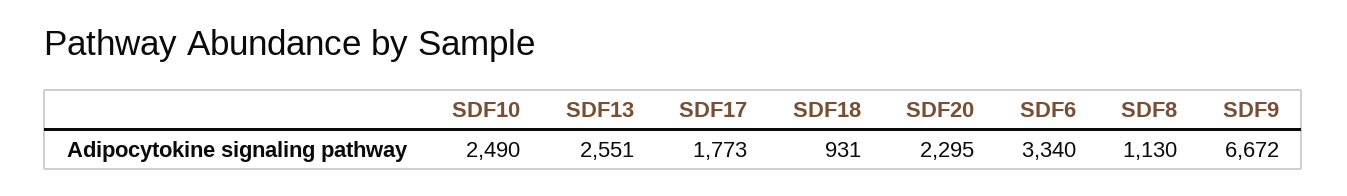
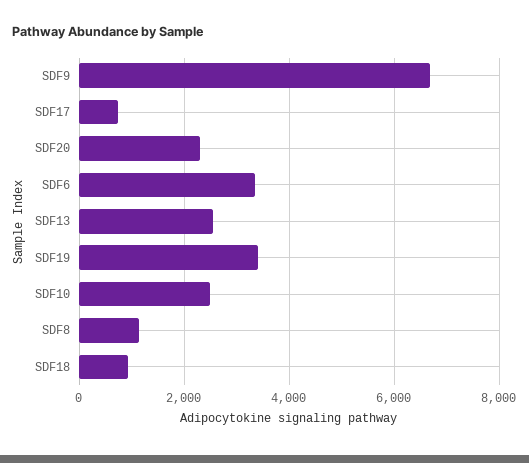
  {
    "SDF10": 2490,
    "SDF13": 2551,
-   "SDF17": 1773,
+   "SDF17": 800,
    "SDF18": 931,
    "SDF20": 2295,
    "SDF6": 3340,
    "SDF8": 1130,
-   "SDF9": 6672
+   "SDF9": 6672,
+   "SDF19": 3400
  }

